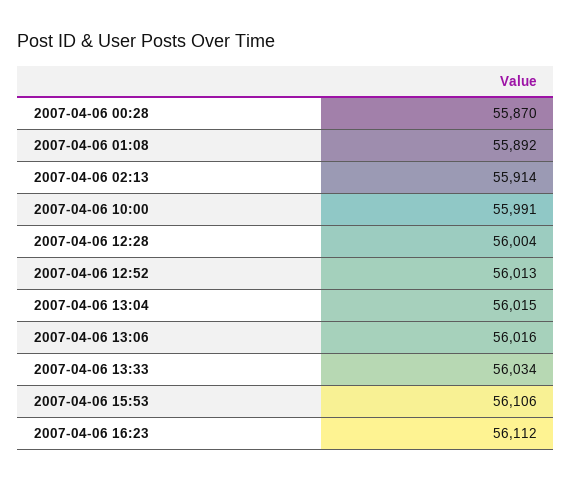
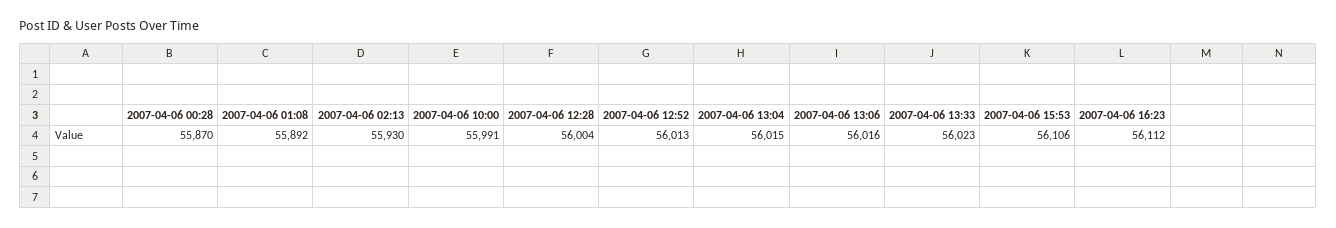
  {
    "2007-04-06 00:28": 55870,
    "2007-04-06 01:08": 55892,
-   "2007-04-06 02:13": 55914,
+   "2007-04-06 02:13": 55930,
    "2007-04-06 10:00": 55991,
    "2007-04-06 12:28": 56004,
    "2007-04-06 12:52": 56013,
    "2007-04-06 13:04": 56015,
    "2007-04-06 13:06": 56016,
-   "2007-04-06 13:33": 56034,
+   "2007-04-06 13:33": 56023,
    "2007-04-06 15:53": 56106,
    "2007-04-06 16:23": 56112
  }

